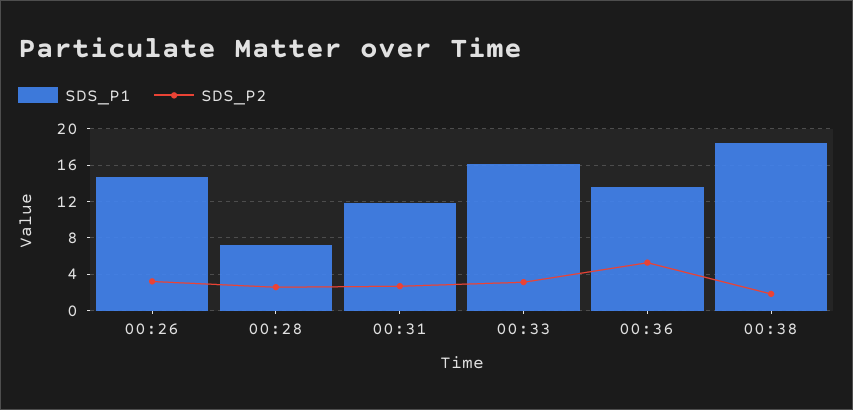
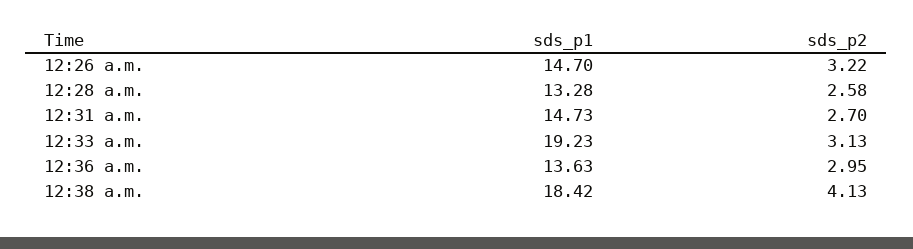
  {
    "SDS_P1": {
      "00:26": 14.7,
-     "00:28": 7,
+     "00:28": 13.28,
-     "00:31": 12,
+     "00:31": 14.73,
-     "00:33": 16,
+     "00:33": 19.23,
      "00:36": 13.63,
      "00:38": 18.42
    },
    "SDS_P2": {
      "00:26": 3.22,
      "00:28": 2.58,
      "00:31": 2.7,
      "00:33": 3.13,
-     "00:36": 5,
+     "00:36": 2.95,
-     "00:38": 2
+     "00:38": 4.13
    }
  }

